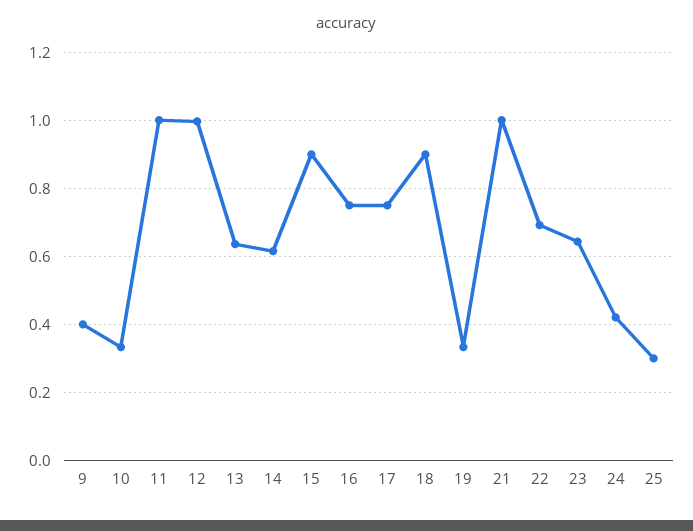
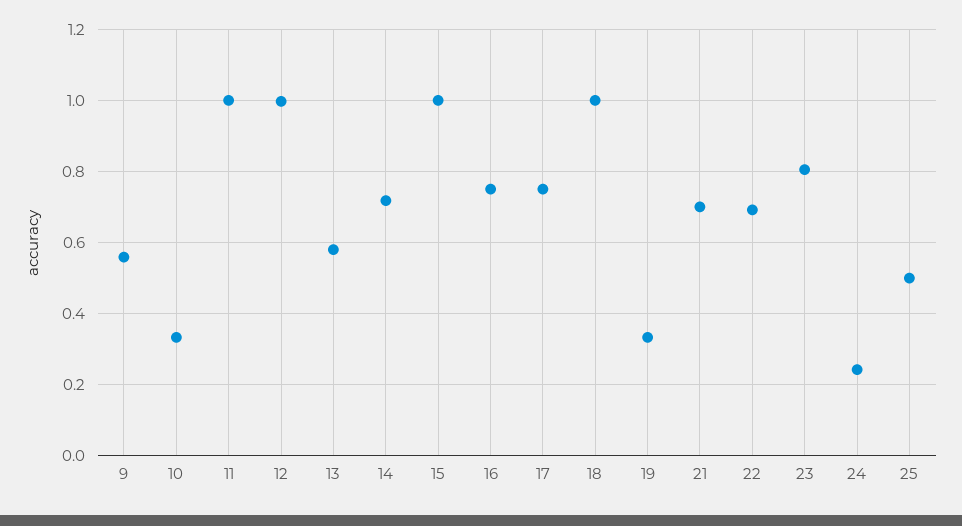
  {
-   "9": 0.4,
+   "9": 0.56,
    "10": 0.34,
    "11": 1,
    "12": 1,
-   "13": 0.64,
+   "13": 0.58,
-   "14": 0.62,
+   "14": 0.72,
-   "15": 0.9,
+   "15": 1,
    "16": 0.76,
    "17": 0.76,
-   "18": 0.9,
+   "18": 1,
    "19": 0.34,
-   "21": 1,
+   "21": 0.7,
    "22": 0.7,
-   "23": 0.64,
+   "23": 0.8,
-   "24": 0.42,
+   "24": 0.24,
-   "25": 0.3
+   "25": 0.5
  }

